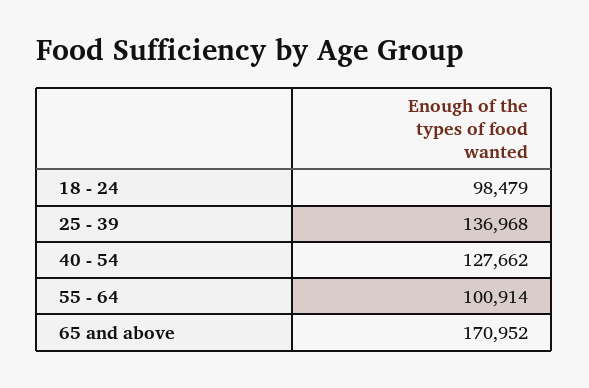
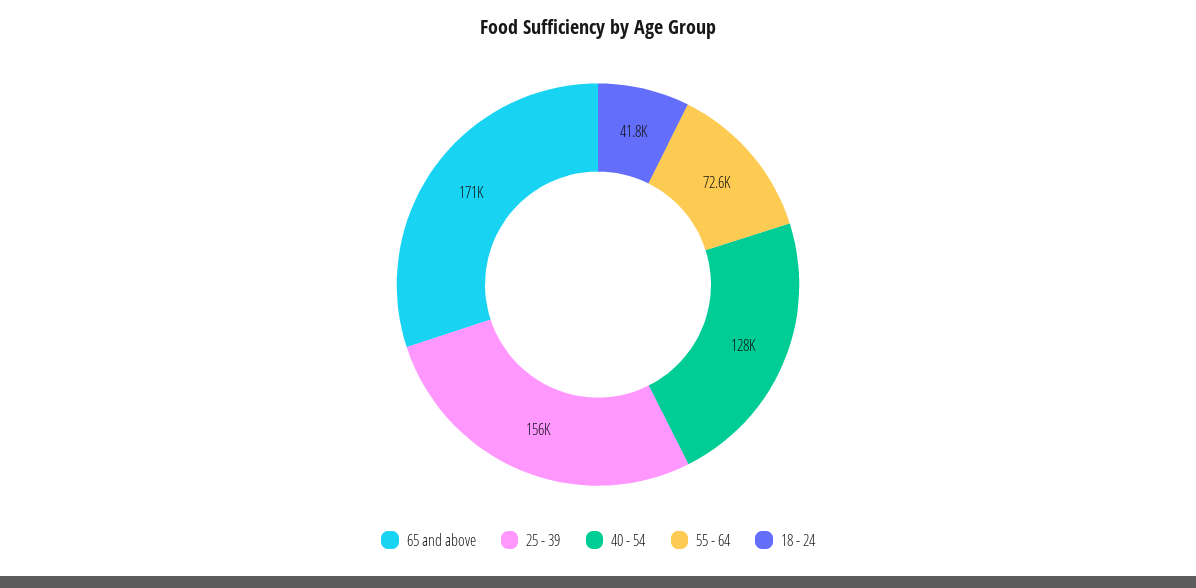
  {
-   "18 - 24": 98479,
+   "18 - 24": 41800,
-   "25 - 39": 136968,
+   "25 - 39": 156000,
    "40 - 54": 127662,
-   "55 - 64": 100914,
+   "55 - 64": 72600,
    "65 and above": 170952
  }

